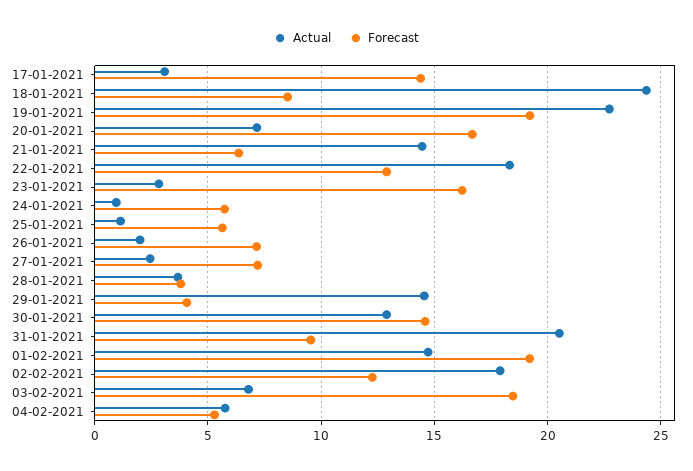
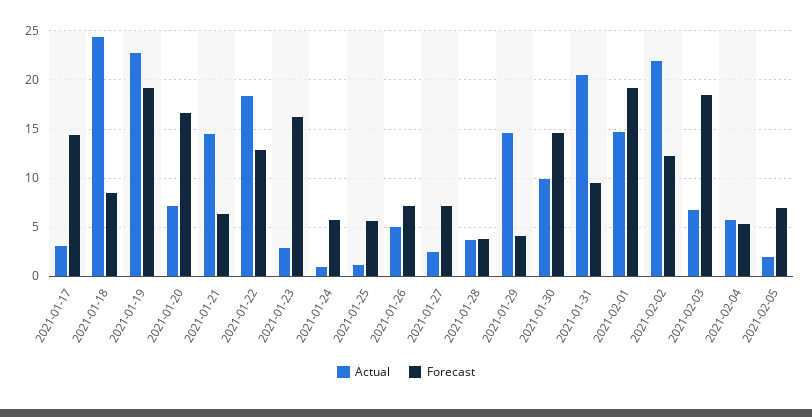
  {
    "Actual": {
      "17-01-2021": 3,
      "18-01-2021": 24.5,
      "19-01-2021": 22.5,
      "20-01-2021": 7,
      "21-01-2021": 14.5,
      "22-01-2021": 18.5,
      "23-01-2021": 3,
      "24-01-2021": 1,
      "25-01-2021": 1,
-     "26-01-2021": 2,
+     "26-01-2021": 5,
      "27-01-2021": 2.5,
      "28-01-2021": 3.5,
      "29-01-2021": 14.5,
-     "30-01-2021": 13,
+     "30-01-2021": 10,
      "31-01-2021": 20.5,
      "01-02-2021": 14.5,
-     "02-02-2021": 18,
+     "02-02-2021": 22,
      "03-02-2021": 7,
-     "04-02-2021": 6
+     "04-02-2021": 6,
+     "2021-02-05": 2
    },
    "Forecast": {
      "17-01-2021": 14.5,
      "18-01-2021": 8.5,
      "19-01-2021": 19,
      "20-01-2021": 16.5,
      "21-01-2021": 6.5,
      "22-01-2021": 13,
      "23-01-2021": 16,
      "24-01-2021": 5.5,
      "25-01-2021": 5.5,
      "26-01-2021": 7,
      "27-01-2021": 7,
      "28-01-2021": 4,
      "29-01-2021": 4,
      "30-01-2021": 14.5,
      "31-01-2021": 9.5,
      "01-02-2021": 19,
      "02-02-2021": 12.5,
      "03-02-2021": 18.5,
-     "04-02-2021": 5.5
+     "04-02-2021": 5.5,
+     "2021-02-05": 7
    }
  }

